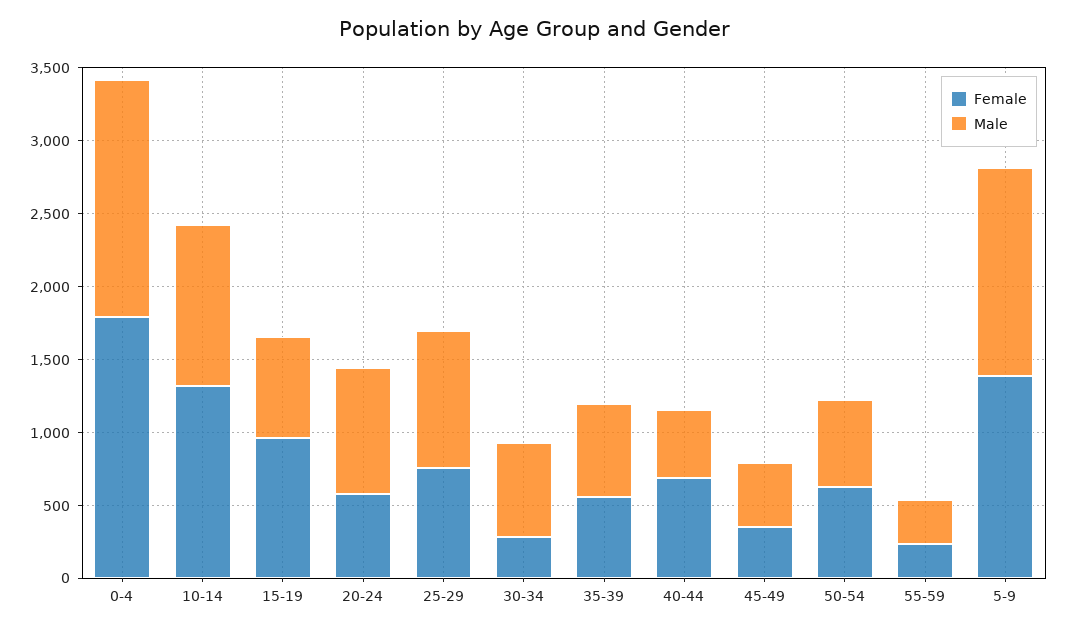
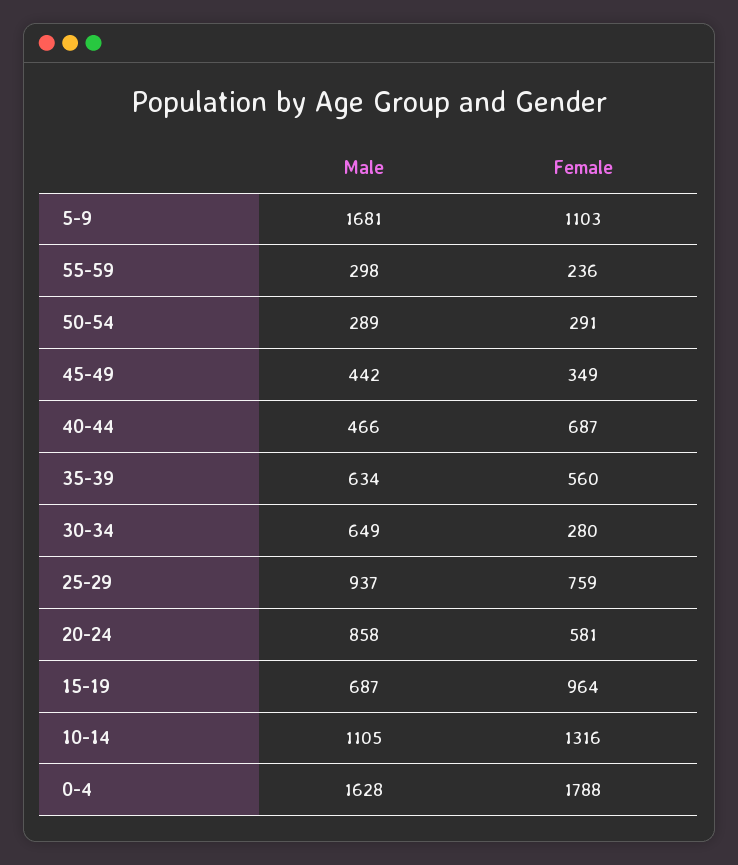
  {
    "Female": {
      "0-4": 1788,
      "10-14": 1316,
      "15-19": 964,
      "20-24": 581,
      "25-29": 759,
      "30-34": 280,
      "35-39": 560,
      "40-44": 687,
      "45-49": 349,
-     "50-54": 600,
+     "50-54": 291,
      "55-59": 236,
-     "5-9": 1400
+     "5-9": 1103
    },
    "Male": {
      "0-4": 1628,
      "10-14": 1105,
      "15-19": 687,
      "20-24": 858,
      "25-29": 937,
      "30-34": 649,
      "35-39": 634,
      "40-44": 466,
      "45-49": 442,
-     "50-54": 600,
+     "50-54": 289,
      "55-59": 298,
-     "5-9": 1400
+     "5-9": 1681
    }
  }

